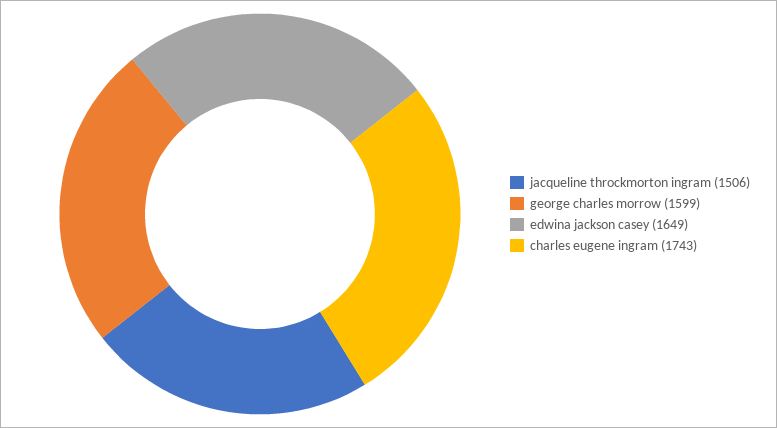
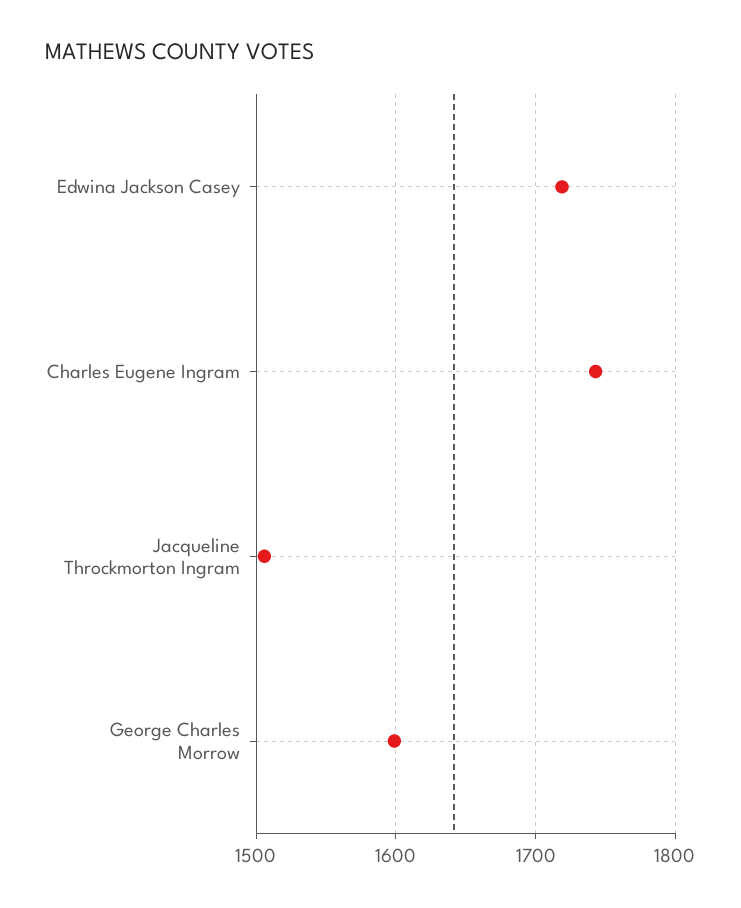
  {
    "jacqueline throckmorton ingram": 1506,
    "george charles morrow": 1599,
-   "edwina jackson casey": 1649,
+   "edwina jackson casey": 1720,
    "charles eugene ingram": 1743
  }

